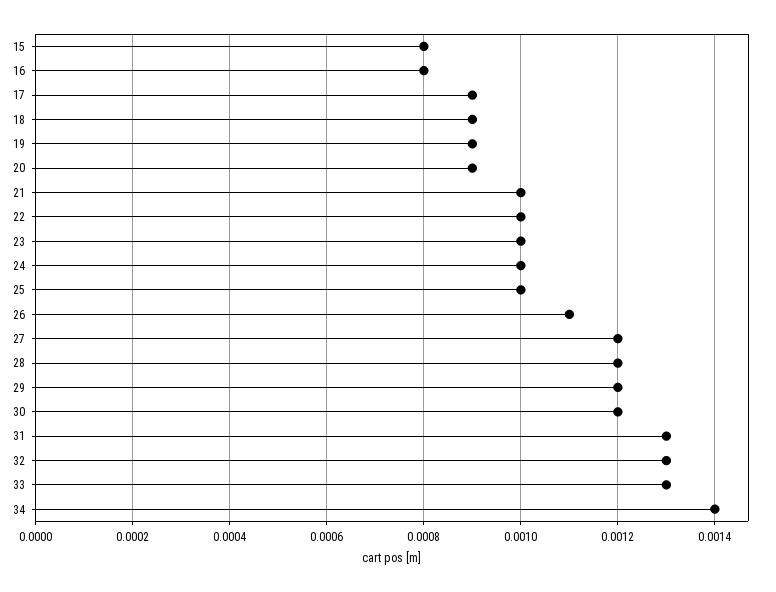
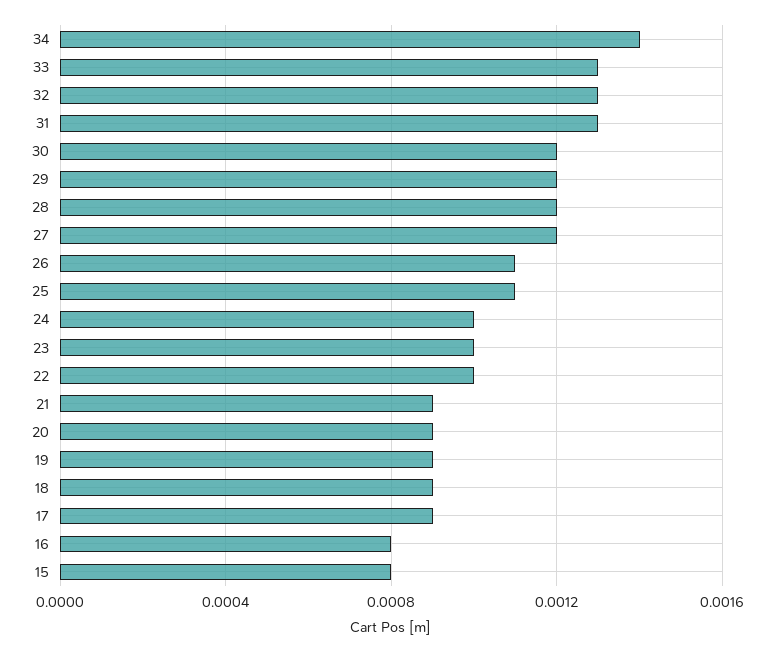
  {
    "15": 0.0008,
    "16": 0.0008,
    "17": 0.0009,
    "18": 0.0009,
    "19": 0.0009,
    "20": 0.0009,
-   "21": 0.001,
+   "21": 0.0009,
    "22": 0.001,
    "23": 0.001,
    "24": 0.001,
-   "25": 0.001,
+   "25": 0.0011,
    "26": 0.0011,
    "27": 0.0012,
    "28": 0.0012,
    "29": 0.0012,
    "30": 0.0012,
    "31": 0.0013,
    "32": 0.0013,
    "33": 0.0013,
    "34": 0.0014
  }

